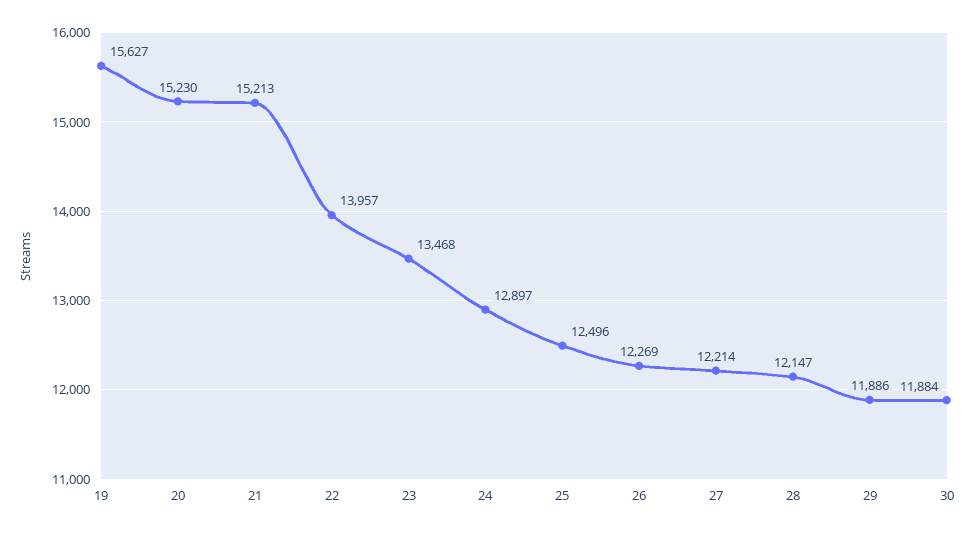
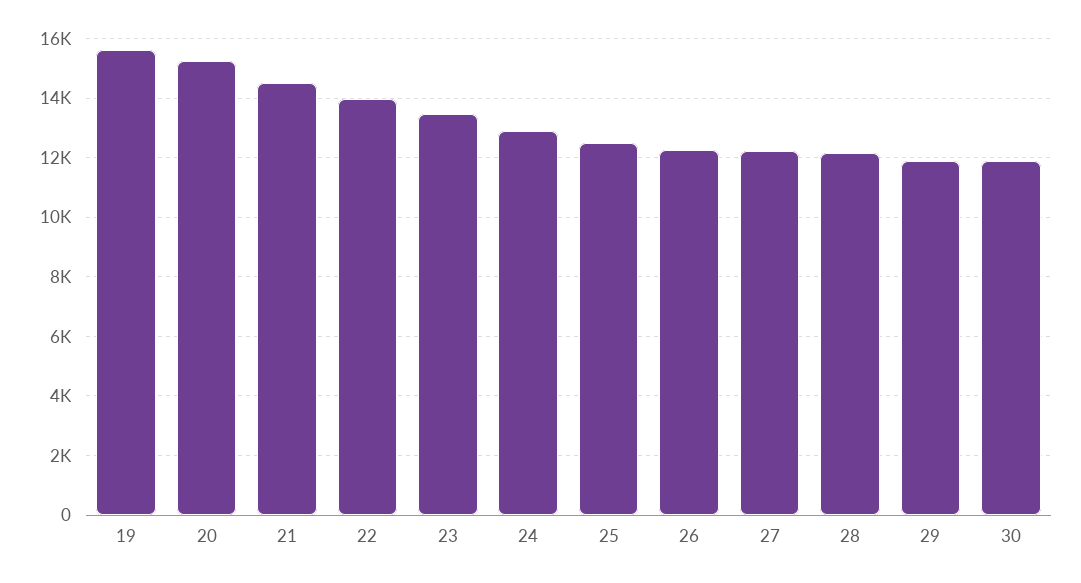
  {
    "19": 15627,
    "20": 15230,
-   "21": 15213,
+   "21": 14500,
    "22": 13957,
    "23": 13468,
    "24": 12897,
    "25": 12496,
    "26": 12269,
    "27": 12214,
    "28": 12147,
    "29": 11886,
    "30": 11884
  }

